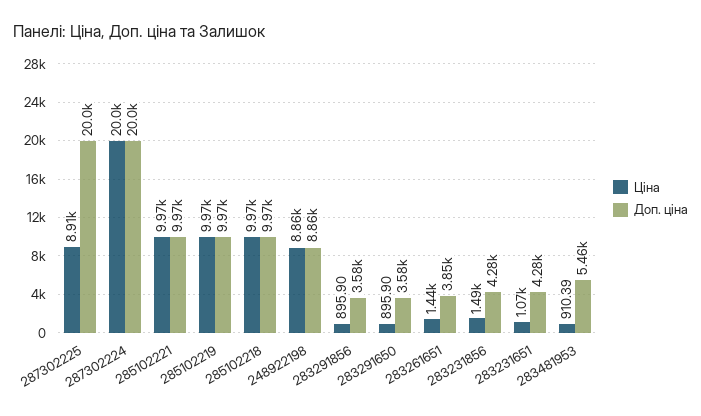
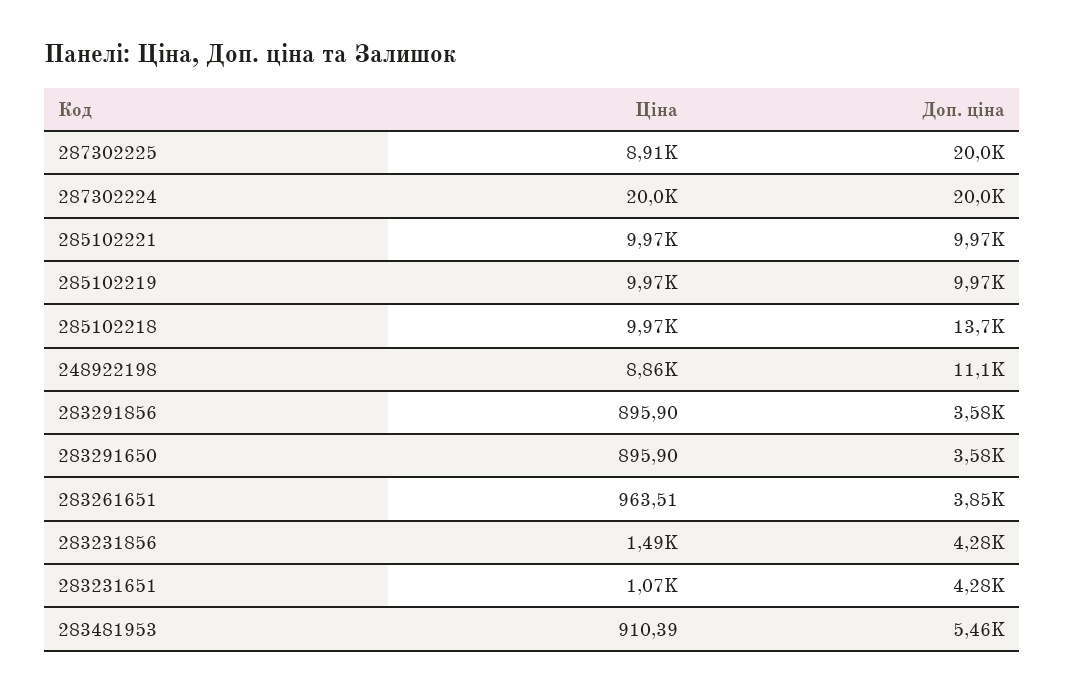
  {
    "Ціна": {
      "287302225": 8910,
      "287302224": 20000,
      "285102221": 9970,
      "285102219": 9970,
      "285102218": 9970,
      "248922198": 8860,
      "283291856": 895.9,
      "283291650": 895.9,
-     "283261651": 1440,
+     "283261651": 963.51,
      "283231856": 1490,
      "283231651": 1070,
      "283481953": 910.39
    },
    "Доп. ціна": {
      "287302225": 20000,
      "287302224": 20000,
      "285102221": 9970,
      "285102219": 9970,
-     "285102218": 9970,
+     "285102218": 13700,
-     "248922198": 8860,
+     "248922198": 11100,
      "283291856": 3580,
      "283291650": 3580,
      "283261651": 3850,
      "283231856": 4280,
      "283231651": 4280,
      "283481953": 5460
    }
  }

